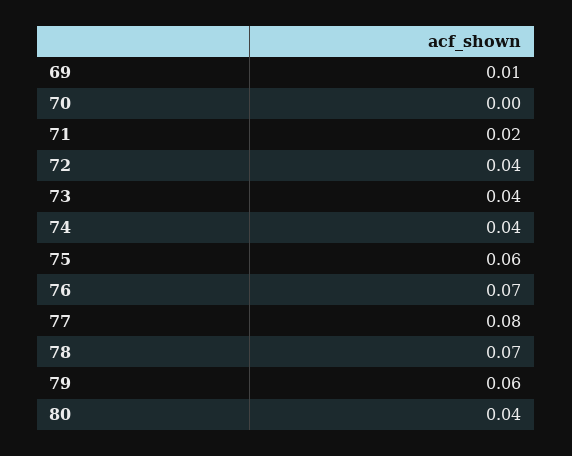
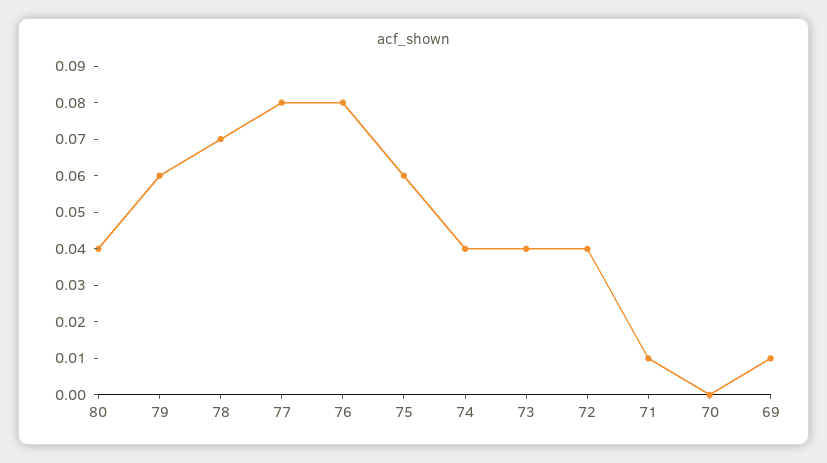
  {
    "69": 0.01,
    "70": 0,
-   "71": 0.02,
+   "71": 0.01,
    "72": 0.04,
    "73": 0.04,
    "74": 0.04,
    "75": 0.06,
-   "76": 0.07,
+   "76": 0.08,
    "77": 0.08,
    "78": 0.07,
    "79": 0.06,
    "80": 0.04
  }

